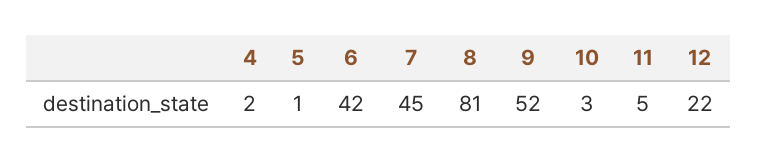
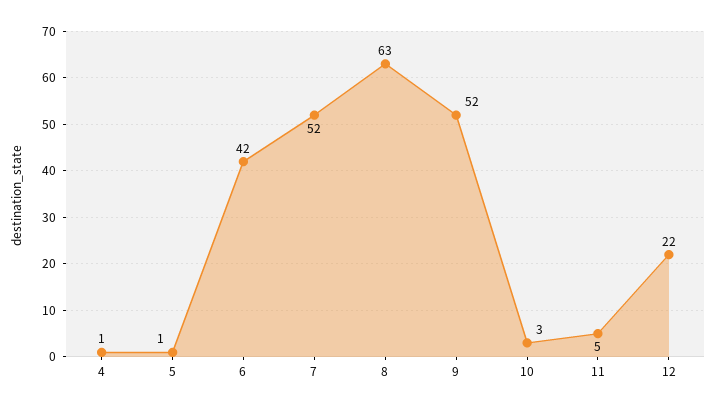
  {
-   "4": 2,
+   "4": 1,
    "5": 1,
    "6": 42,
-   "7": 45,
+   "7": 52,
-   "8": 81,
+   "8": 63,
    "9": 52,
    "10": 3,
    "11": 5,
    "12": 22
  }

